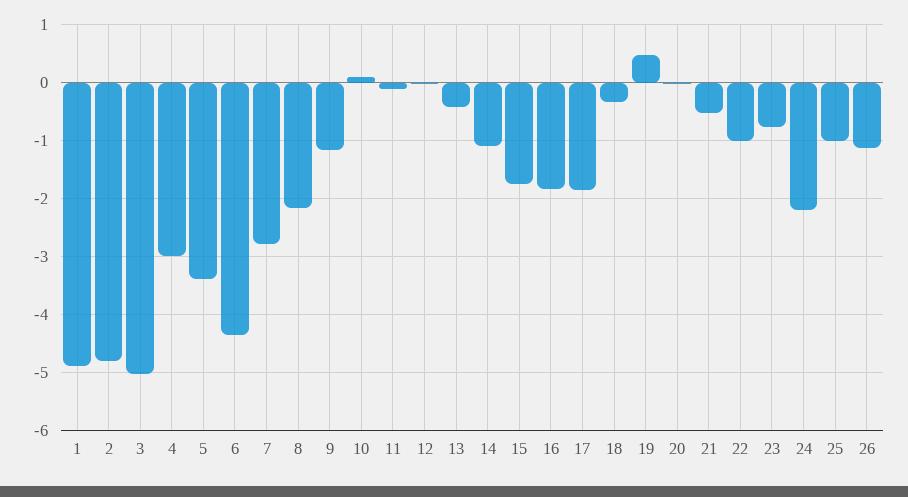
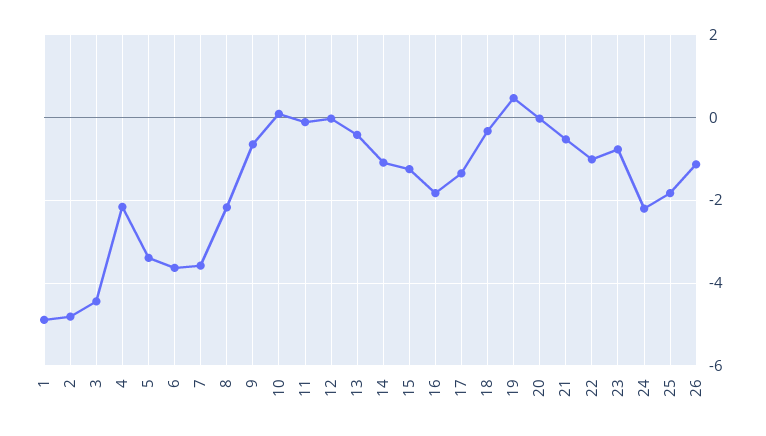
  {
    "1": -4.8,
    "2": -4.8,
-   "3": -5,
+   "3": -4.4,
-   "4": -3,
+   "4": -2.2,
    "5": -3.4,
-   "6": -4.4,
+   "6": -3.6,
-   "7": -2.8,
+   "7": -3.6,
    "8": -2.2,
-   "9": -1.2,
+   "9": -0.6,
    "10": 0,
    "11": -0.2,
    "12": 0,
    "13": -0.4,
    "14": -1,
-   "15": -1.8,
+   "15": -1.2,
    "16": -1.8,
-   "17": -1.8,
+   "17": -1.4,
    "18": -0.4,
    "19": 0.4,
    "20": 0,
    "21": -0.6,
    "22": -1,
    "23": -0.8,
    "24": -2.2,
-   "25": -1,
+   "25": -1.8,
    "26": -1.2
  }

